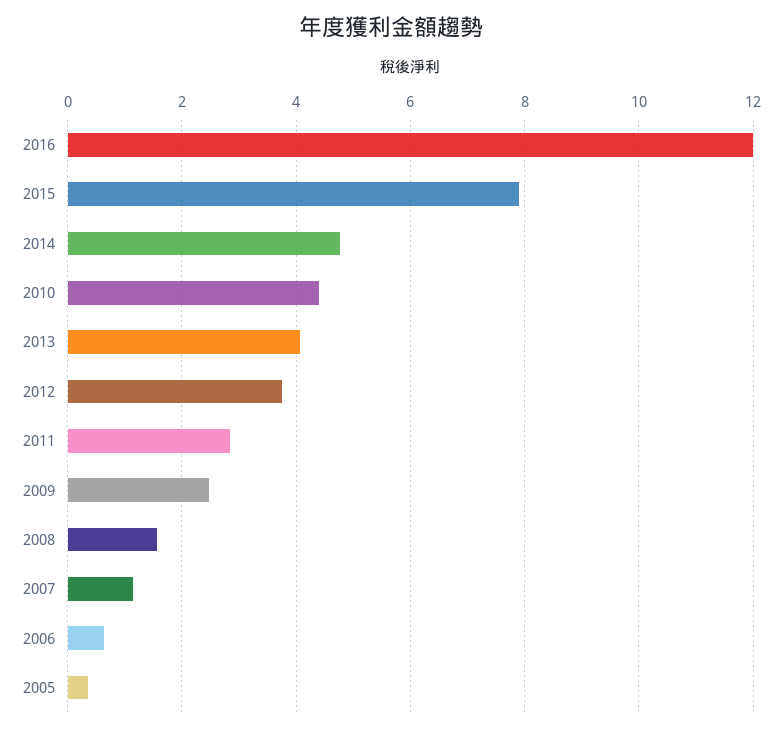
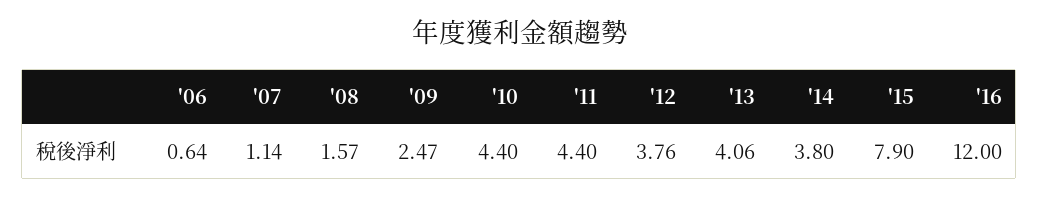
  {
    "2016": 12,
    "2015": 7.9,
-   "2014": 4.8,
+   "2014": 3.8,
    "2010": 4.4,
    "2013": 4.06,
    "2012": 3.76,
-   "2011": 2.8,
+   "2011": 4.4,
    "2009": 2.47,
    "2008": 1.57,
    "2007": 1.14,
-   "2006": 0.64,
+   "2006": 0.64
-   "2005": 0.4
  }

